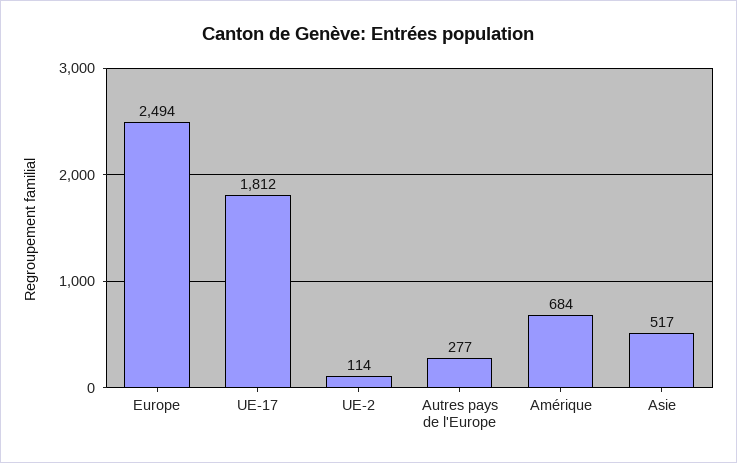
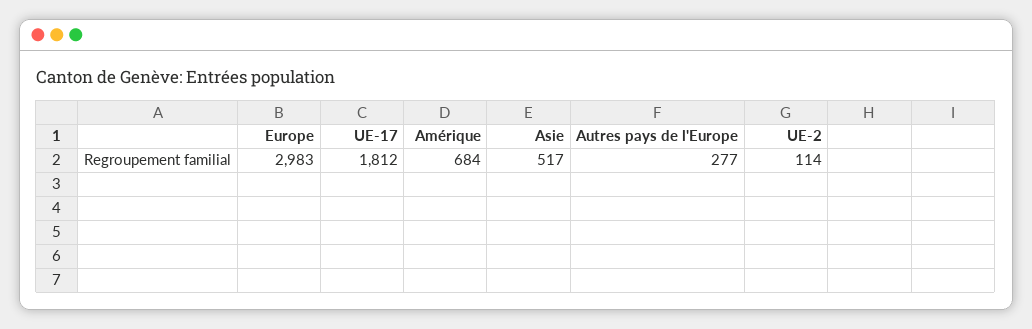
  {
-   "Europe": 2494,
+   "Europe": 2983,
    "UE-17": 1812,
    "UE-2": 114,
    "Autres pays de l'Europe": 277,
    "Amérique": 684,
    "Asie": 517
  }

